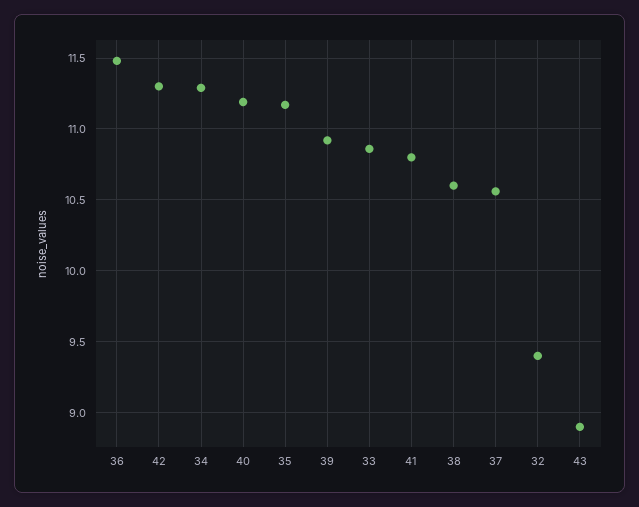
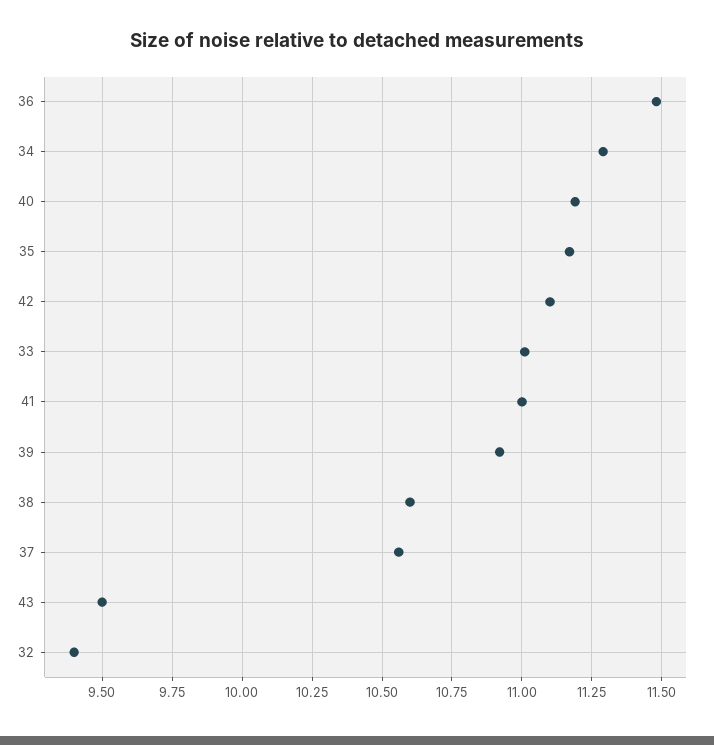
  {
    "36": 11.5,
-   "42": 11.3,
+   "42": 11.1,
    "34": 11.3,
    "40": 11.2,
    "35": 11.15,
    "39": 10.9,
-   "33": 10.85,
+   "33": 11,
-   "41": 10.8,
+   "41": 11,
    "38": 10.6,
    "37": 10.55,
    "32": 9.4,
-   "43": 8.9
+   "43": 9.5
  }

